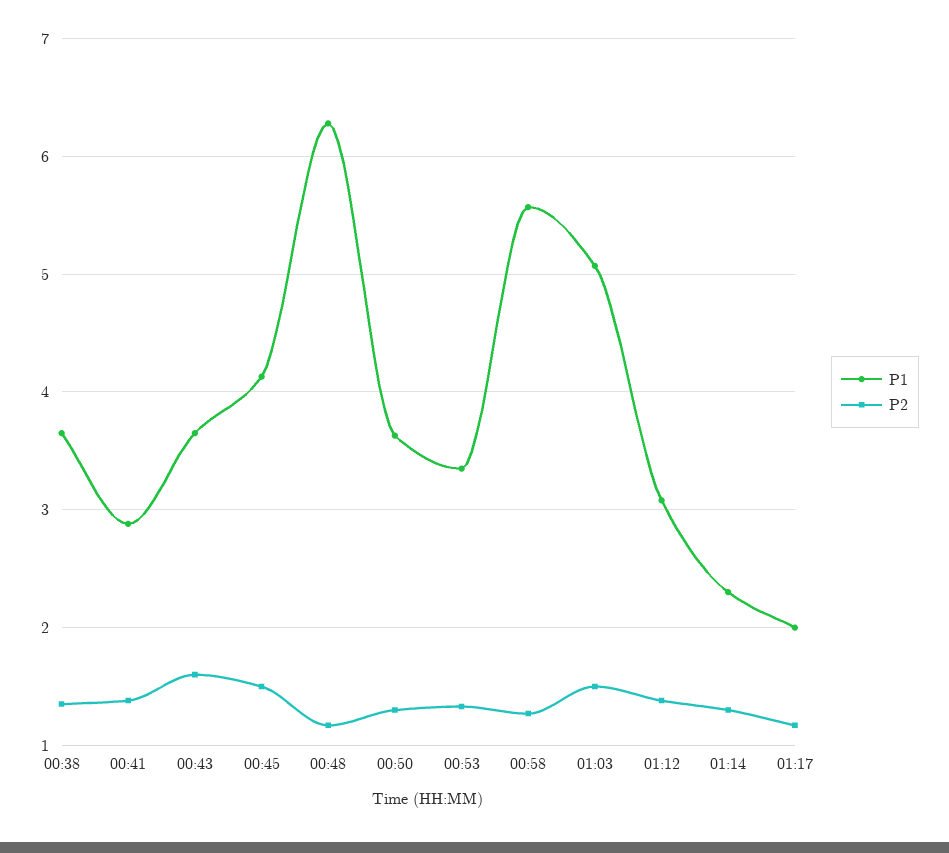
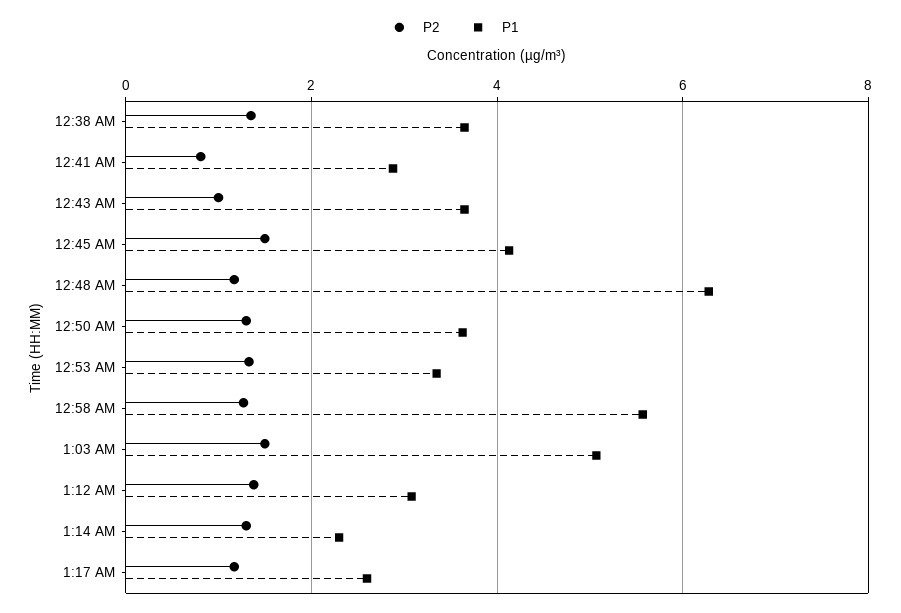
  {
    "P1": {
      "00:38": 3.7,
      "00:41": 2.9,
      "00:43": 3.7,
      "00:45": 4.1,
      "00:48": 6.3,
      "00:50": 3.6,
      "00:53": 3.4,
      "00:58": 5.6,
      "01:03": 5.1,
      "01:12": 3.1,
      "01:14": 2.3,
-     "01:17": 2
+     "01:17": 2.6
    },
    "P2": {
      "00:38": 1.4,
-     "00:41": 1.4,
+     "00:41": 0.8,
-     "00:43": 1.6,
+     "00:43": 1,
      "00:45": 1.5,
      "00:48": 1.2,
      "00:50": 1.3,
      "00:53": 1.3,
      "00:58": 1.3,
      "01:03": 1.5,
      "01:12": 1.4,
      "01:14": 1.3,
      "01:17": 1.2
    }
  }

